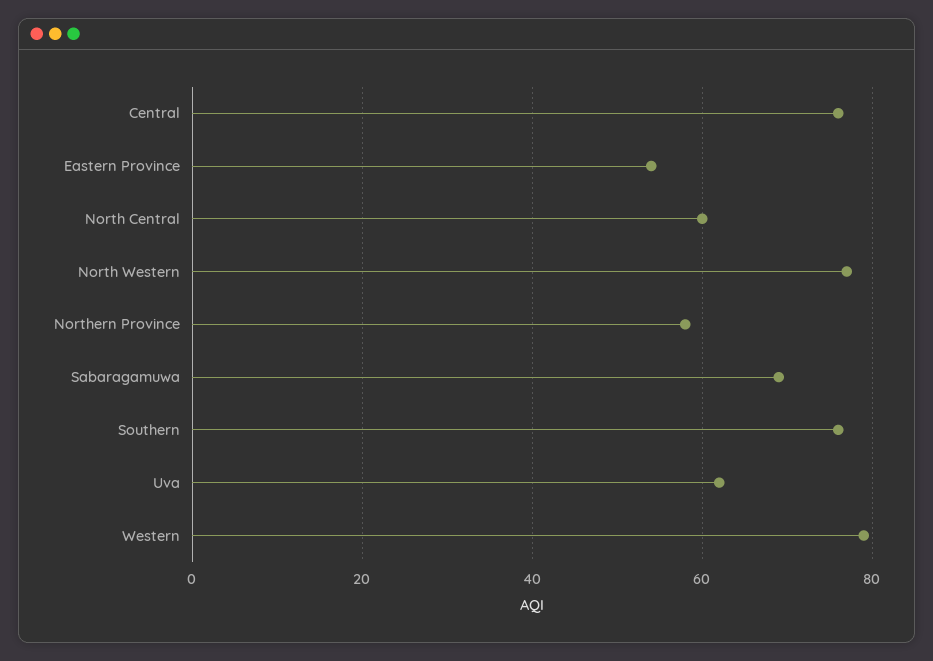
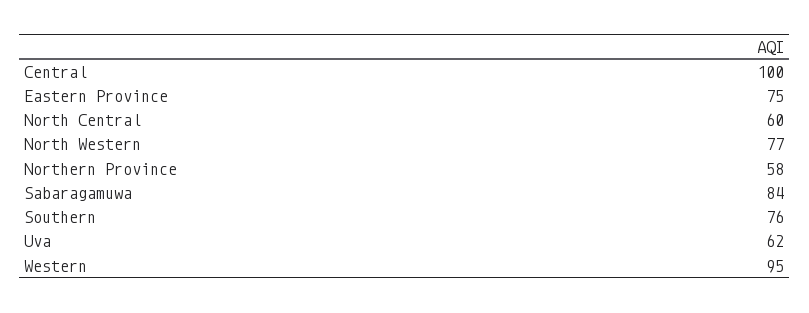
  {
-   "Central": 75,
+   "Central": 100,
-   "Eastern Province": 55,
+   "Eastern Province": 75,
    "North Central": 60,
    "North Western": 77,
    "Northern Province": 58,
-   "Sabaragamuwa": 70,
+   "Sabaragamuwa": 84,
    "Southern": 76,
    "Uva": 62,
-   "Western": 80
+   "Western": 95
  }

